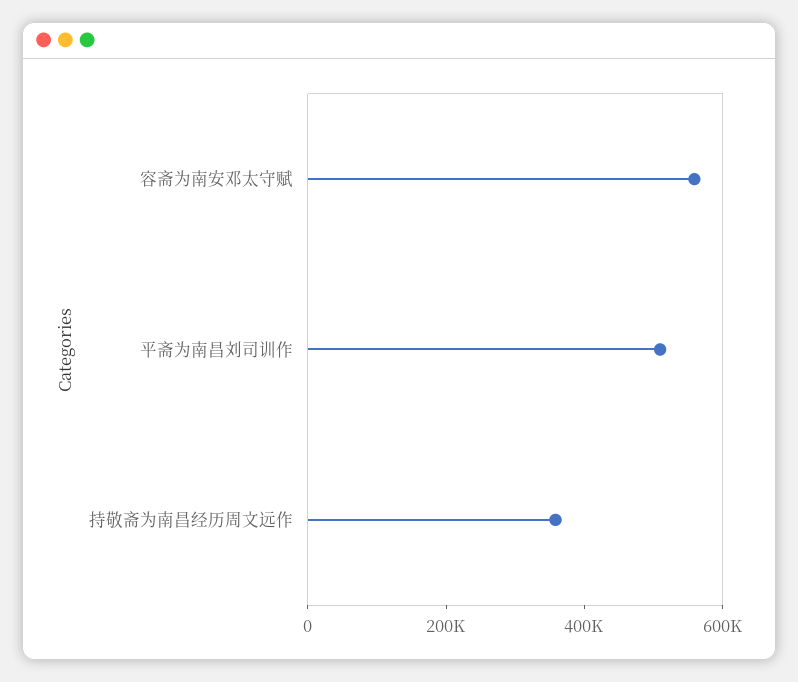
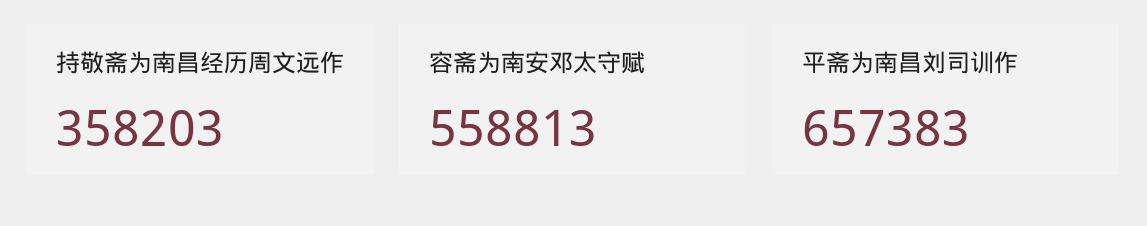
  {
    "容斋为南安邓太守赋": 558813,
-   "平斋为南昌刘司训作": 500000,
+   "平斋为南昌刘司训作": 657383,
    "持敬斋为南昌经历周文远作": 358203
  }

